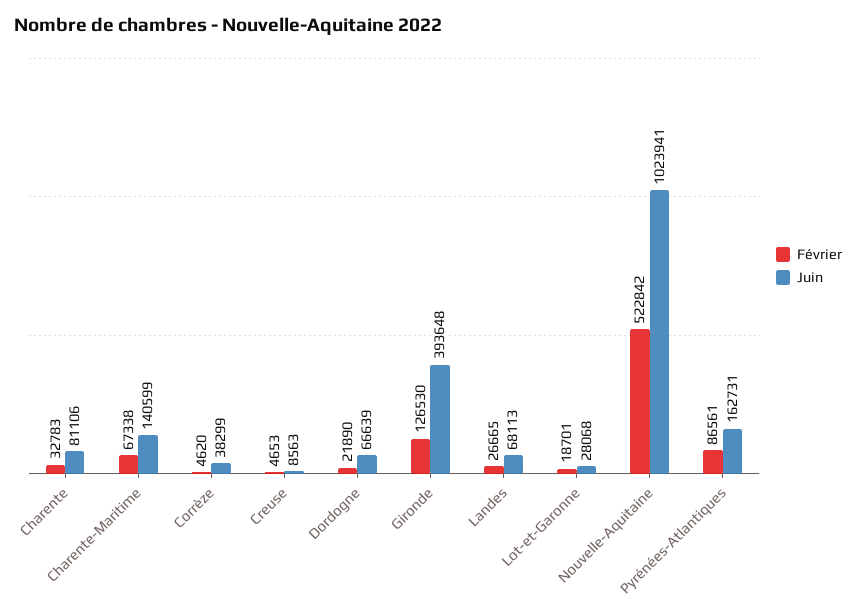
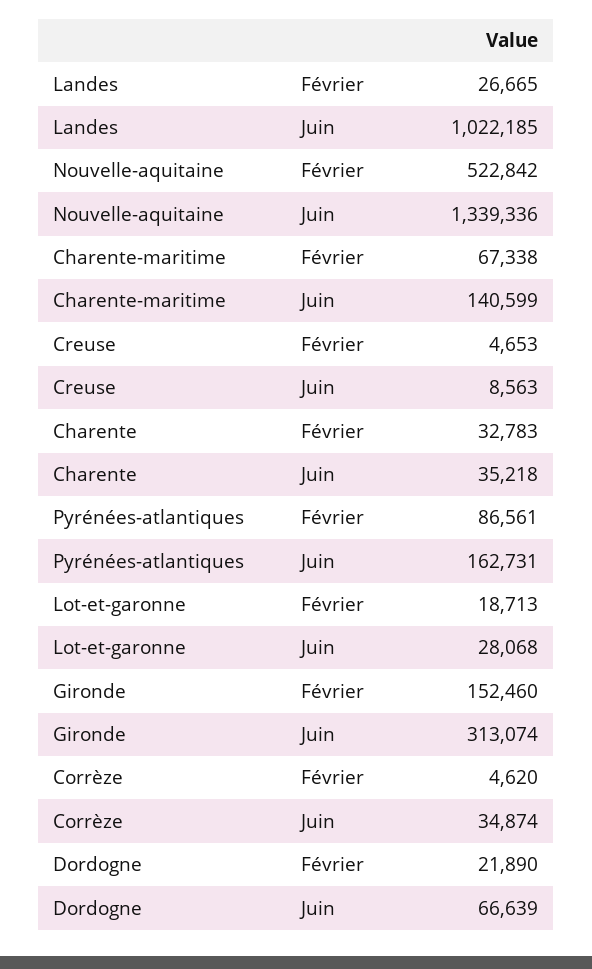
  {
    "Février": {
      "Charente": 32783,
      "Charente-Maritime": 67338,
      "Corrèze": 4620,
      "Creuse": 4653,
      "Dordogne": 21890,
-     "Gironde": 126530,
+     "Gironde": 152460,
      "Landes": 26665,
-     "Lot-et-Garonne": 18701,
+     "Lot-et-Garonne": 18713,
      "Nouvelle-Aquitaine": 522842,
      "Pyrénées-Atlantiques": 86561
    },
    "Juin": {
-     "Charente": 81106,
+     "Charente": 35218,
      "Charente-Maritime": 140599,
-     "Corrèze": 38299,
+     "Corrèze": 34874,
      "Creuse": 8563,
      "Dordogne": 66639,
-     "Gironde": 393648,
+     "Gironde": 313074,
-     "Landes": 68113,
+     "Landes": 1022185,
      "Lot-et-Garonne": 28068,
-     "Nouvelle-Aquitaine": 1023941,
+     "Nouvelle-Aquitaine": 1339336,
      "Pyrénées-Atlantiques": 162731
    }
  }

